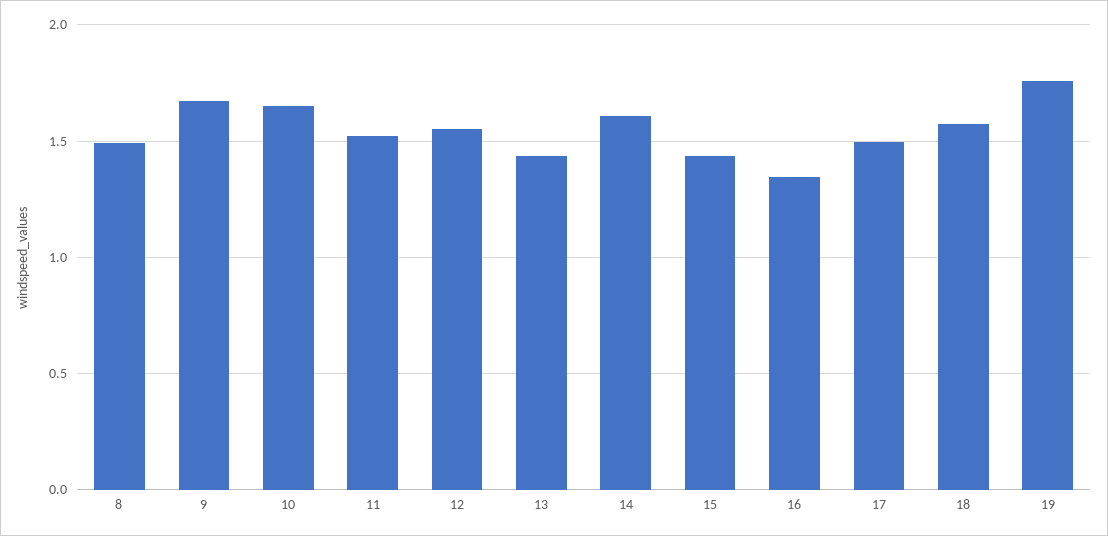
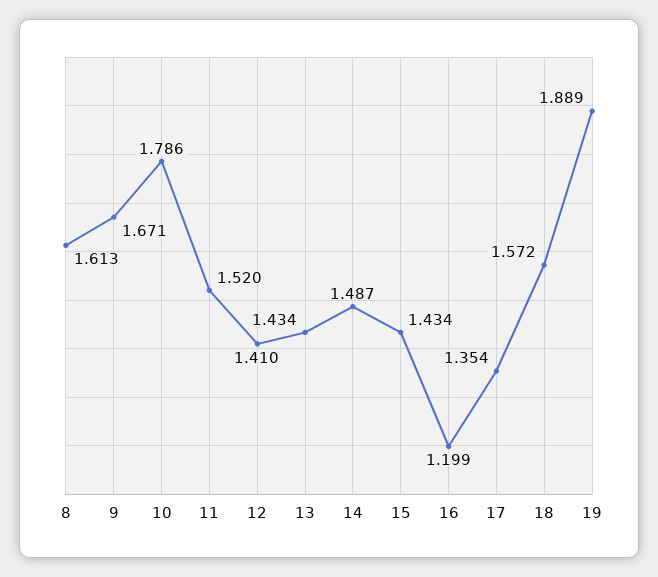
  {
-   "8": 1.5,
+   "8": 1.613,
    "9": 1.671,
-   "10": 1.65,
+   "10": 1.786,
    "11": 1.52,
-   "12": 1.55,
+   "12": 1.41,
    "13": 1.434,
-   "14": 1.6,
+   "14": 1.487,
    "15": 1.434,
-   "16": 1.35,
+   "16": 1.199,
-   "17": 1.5,
+   "17": 1.354,
    "18": 1.572,
-   "19": 1.75
+   "19": 1.889
  }

